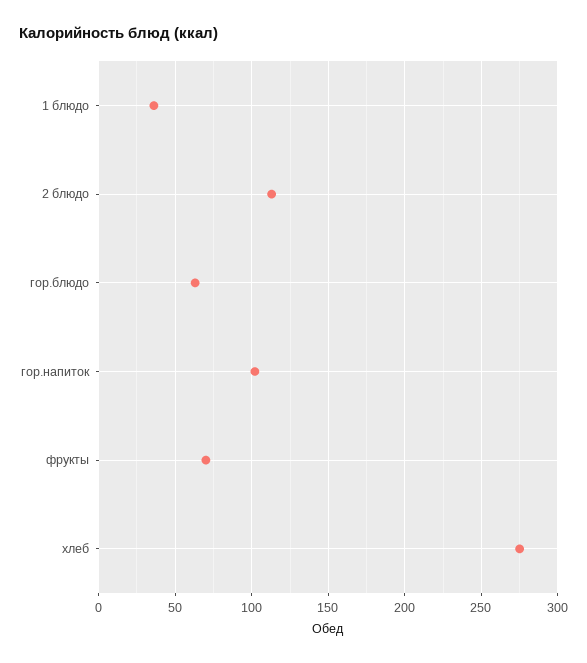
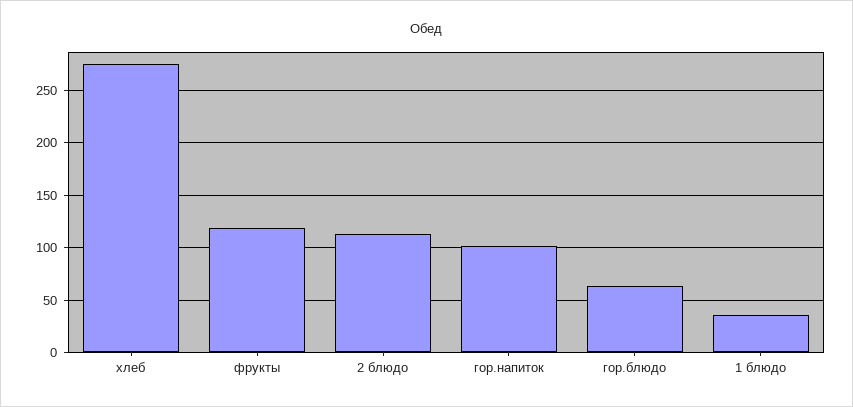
  {
    "1 блюдо": 35,
    "2 блюдо": 115,
    "гор.блюдо": 65,
    "гор.напиток": 100,
-   "фрукты": 70,
+   "фрукты": 120,
    "хлеб": 275
  }

